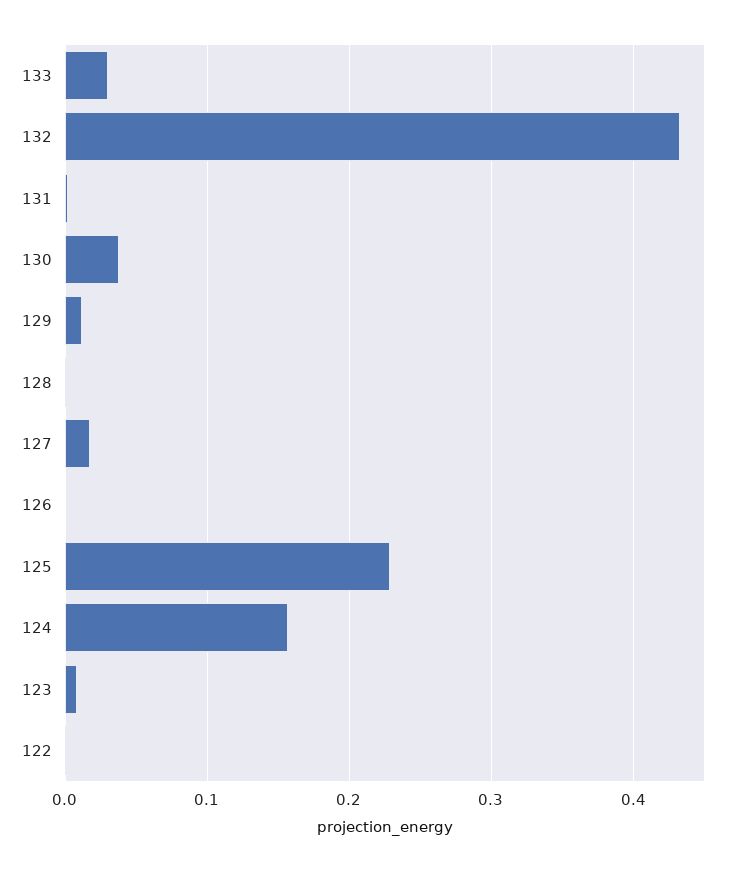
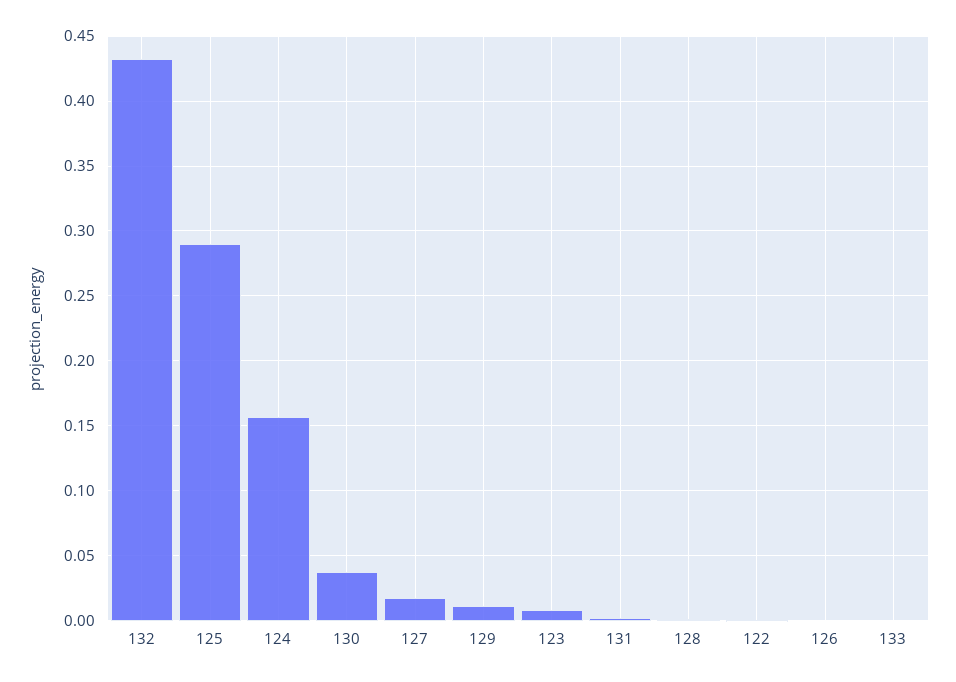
  {
-   "133": 0.03,
+   "133": 0,
    "132": 0.435,
    "131": 0,
    "130": 0.04,
    "129": 0.01,
    "128": 0,
    "127": 0.015,
    "126": 0,
-   "125": 0.23,
+   "125": 0.29,
    "124": 0.155,
    "123": 0.01,
    "122": 0
  }

